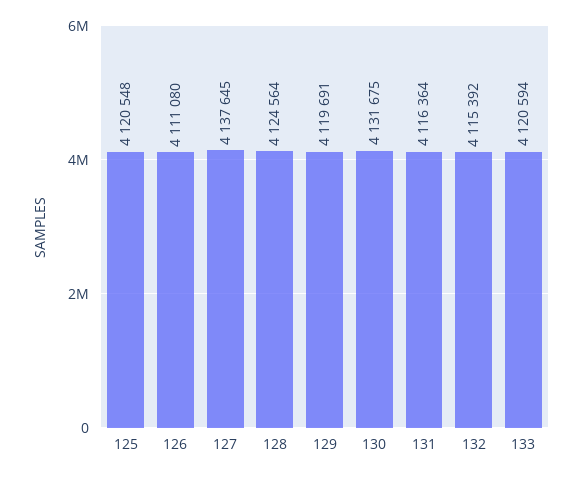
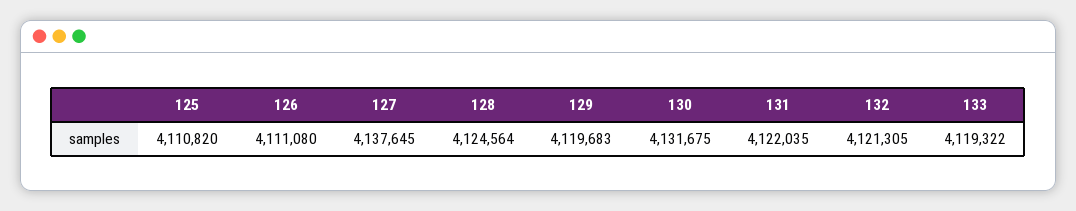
  {
-   "125": 4120548,
+   "125": 4110820,
    "126": 4111080,
    "127": 4137645,
    "128": 4124564,
-   "129": 4119691,
+   "129": 4119683,
    "130": 4131675,
-   "131": 4116364,
+   "131": 4122035,
-   "132": 4115392,
+   "132": 4121305,
-   "133": 4120594
+   "133": 4119322
  }

